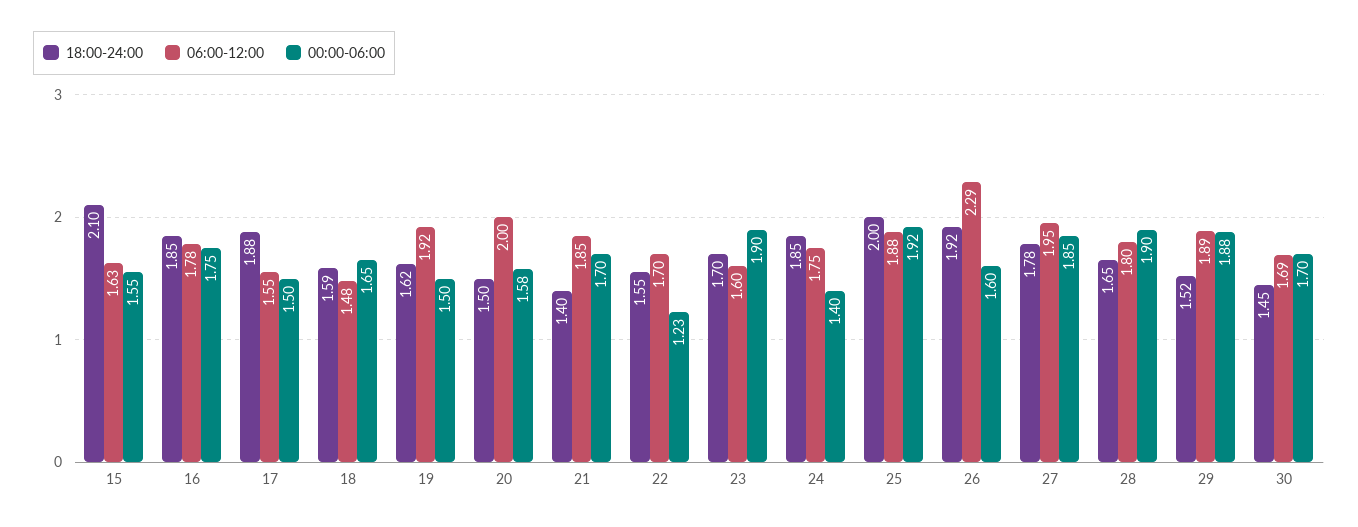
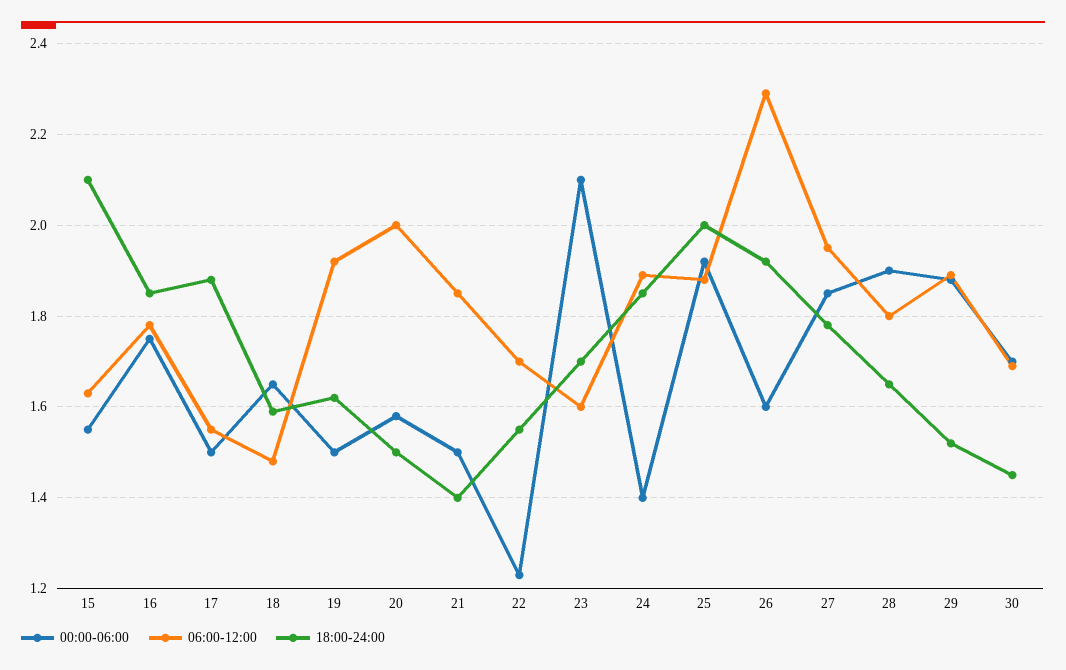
  {
    "18:00-24:00": {
      "15": 2.1,
      "16": 1.85,
      "17": 1.88,
      "18": 1.59,
      "19": 1.62,
      "20": 1.5,
      "21": 1.4,
      "22": 1.55,
      "23": 1.7,
      "24": 1.85,
      "25": 2,
      "26": 1.92,
      "27": 1.78,
      "28": 1.65,
      "29": 1.52,
      "30": 1.45
    },
    "06:00-12:00": {
      "15": 1.63,
      "16": 1.78,
      "17": 1.55,
      "18": 1.48,
      "19": 1.92,
      "20": 2,
      "21": 1.85,
      "22": 1.7,
      "23": 1.6,
-     "24": 1.75,
+     "24": 1.9,
      "25": 1.88,
      "26": 2.29,
      "27": 1.95,
      "28": 1.8,
      "29": 1.89,
      "30": 1.69
    },
    "00:00-06:00": {
      "15": 1.55,
      "16": 1.75,
      "17": 1.5,
      "18": 1.65,
      "19": 1.5,
      "20": 1.58,
-     "21": 1.7,
+     "21": 1.5,
      "22": 1.23,
-     "23": 1.9,
+     "23": 2.1,
      "24": 1.4,
      "25": 1.92,
      "26": 1.6,
      "27": 1.85,
      "28": 1.9,
      "29": 1.88,
      "30": 1.7
    }
  }

